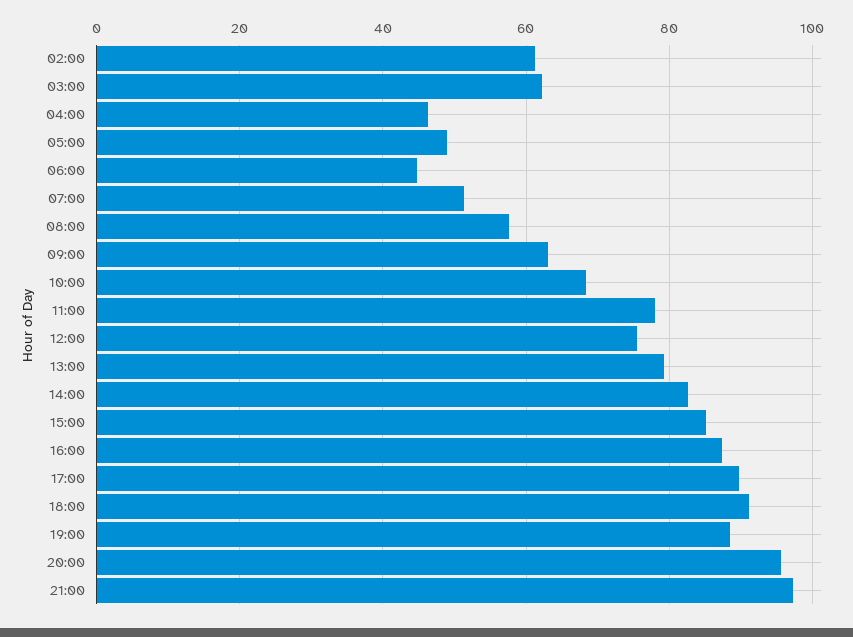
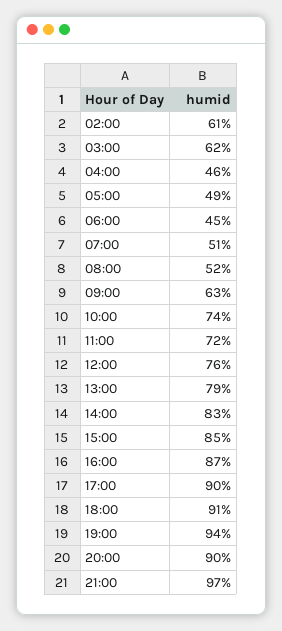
  {
    "02:00": 61,
    "03:00": 62,
    "04:00": 46,
    "05:00": 49,
    "06:00": 45,
    "07:00": 51,
-   "08:00": 58,
+   "08:00": 52,
    "09:00": 63,
-   "10:00": 68,
+   "10:00": 74,
-   "11:00": 78,
+   "11:00": 72,
    "12:00": 76,
    "13:00": 79,
    "14:00": 83,
    "15:00": 85,
    "16:00": 87,
    "17:00": 90,
    "18:00": 91,
-   "19:00": 88,
+   "19:00": 94,
-   "20:00": 96,
+   "20:00": 90,
    "21:00": 97
  }

